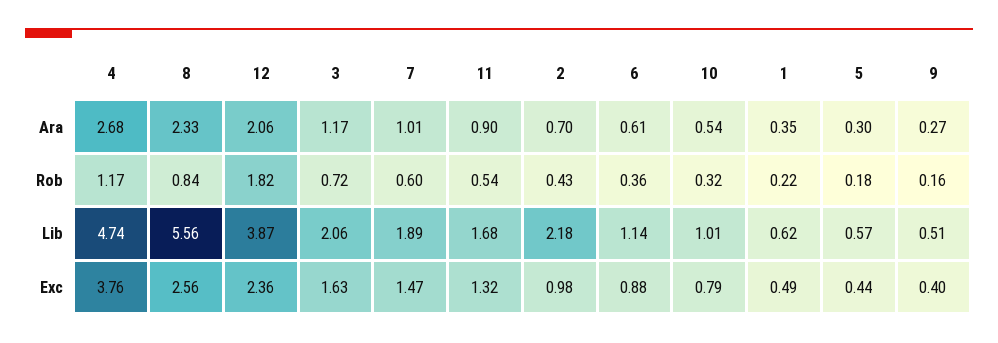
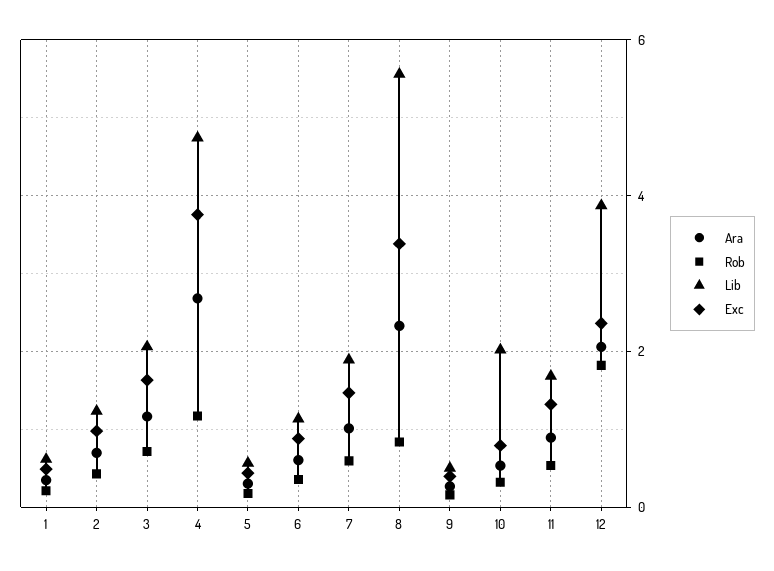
  {
    "Ara": {
      "4": 2.68,
      "8": 2.33,
      "12": 2.06,
      "3": 1.17,
      "7": 1.01,
      "11": 0.9,
      "2": 0.7,
      "6": 0.61,
      "10": 0.54,
      "1": 0.35,
      "5": 0.3,
      "9": 0.27
    },
    "Rob": {
      "4": 1.17,
      "8": 0.84,
      "12": 1.82,
      "3": 0.72,
      "7": 0.6,
      "11": 0.54,
      "2": 0.43,
      "6": 0.36,
      "10": 0.32,
      "1": 0.22,
      "5": 0.18,
      "9": 0.16
    },
    "Lib": {
      "4": 4.74,
      "8": 5.56,
      "12": 3.87,
      "3": 2.06,
      "7": 1.89,
      "11": 1.68,
-     "2": 2.18,
+     "2": 1.2,
      "6": 1.14,
-     "10": 1.01,
+     "10": 2,
      "1": 0.62,
      "5": 0.57,
      "9": 0.51
    },
    "Exc": {
      "4": 3.76,
-     "8": 2.56,
+     "8": 3.4,
      "12": 2.36,
      "3": 1.63,
      "7": 1.47,
      "11": 1.32,
      "2": 0.98,
      "6": 0.88,
      "10": 0.79,
      "1": 0.49,
      "5": 0.44,
      "9": 0.4
    }
  }

